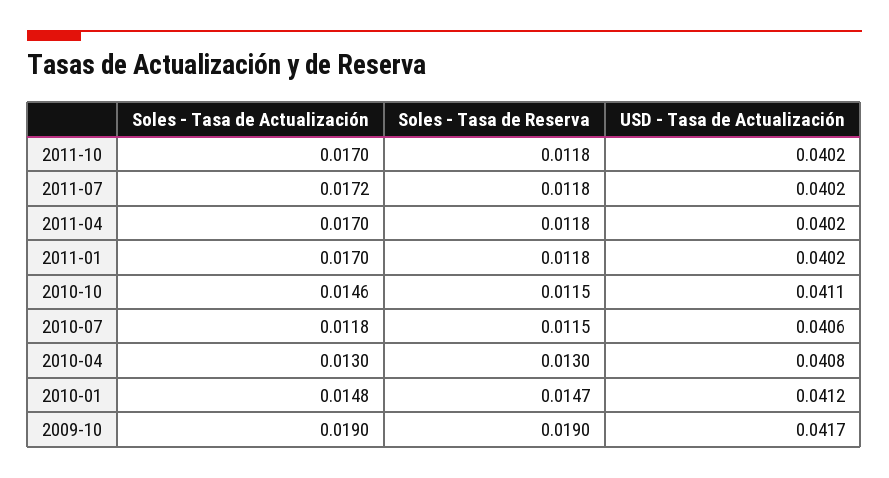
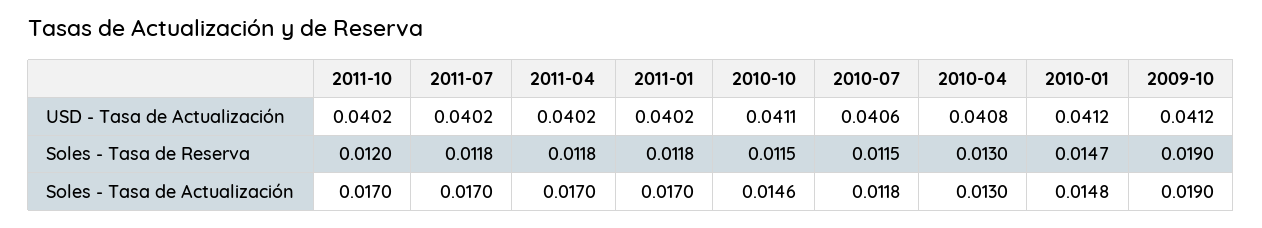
  {
    "Soles - Tasa de Actualización": {
      "2011-10": 0.017,
-     "2011-07": 0.0172,
+     "2011-07": 0.017,
      "2011-04": 0.017,
      "2011-01": 0.017,
      "2010-10": 0.0146,
      "2010-07": 0.0118,
      "2010-04": 0.013,
      "2010-01": 0.0148,
      "2009-10": 0.019
    },
    "Soles - Tasa de Reserva": {
-     "2011-10": 0.0118,
+     "2011-10": 0.012,
      "2011-07": 0.0118,
      "2011-04": 0.0118,
      "2011-01": 0.0118,
      "2010-10": 0.0115,
      "2010-07": 0.0115,
      "2010-04": 0.013,
      "2010-01": 0.0147,
      "2009-10": 0.019
    },
    "USD - Tasa de Actualización": {
      "2011-10": 0.0402,
      "2011-07": 0.0402,
      "2011-04": 0.0402,
      "2011-01": 0.0402,
      "2010-10": 0.0411,
      "2010-07": 0.0406,
      "2010-04": 0.0408,
      "2010-01": 0.0412,
-     "2009-10": 0.0417
+     "2009-10": 0.0412
    }
  }

